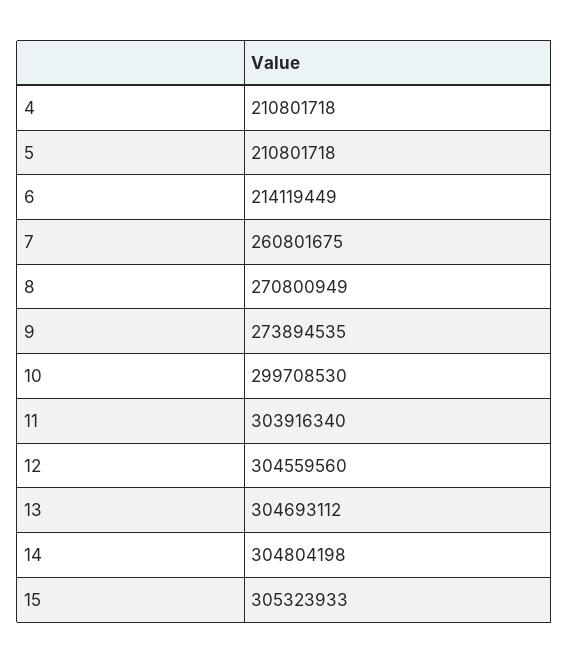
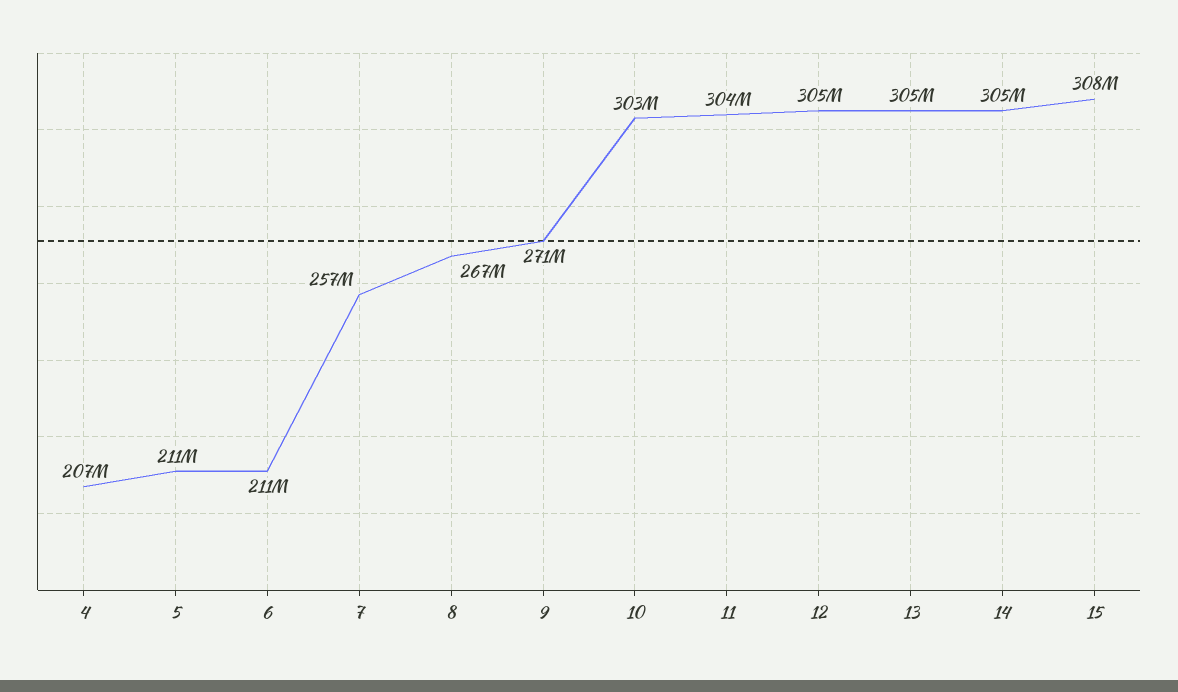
  {
-   "4": 210801718,
+   "4": 207000000,
    "5": 210801718,
-   "6": 214119449,
+   "6": 211000000,
-   "7": 260801675,
+   "7": 257000000,
-   "8": 270800949,
+   "8": 267000000,
-   "9": 273894535,
+   "9": 271000000,
-   "10": 299708530,
+   "10": 303000000,
    "11": 303916340,
    "12": 304559560,
    "13": 304693112,
    "14": 304804198,
-   "15": 305323933
+   "15": 308000000
  }

